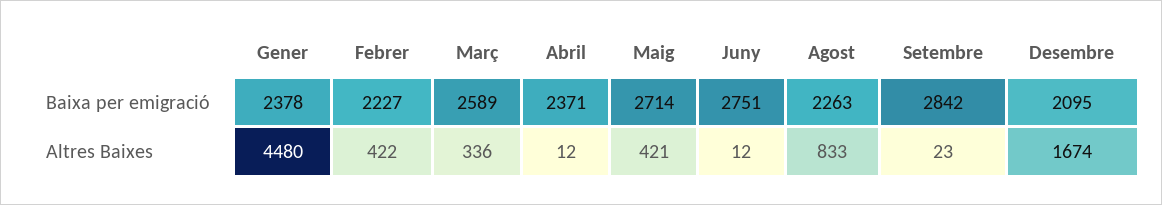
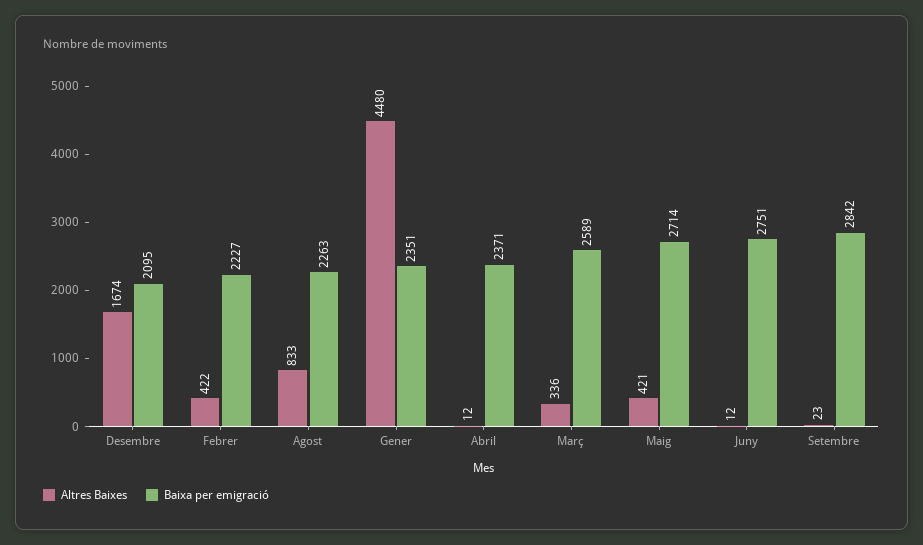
  {
    "Baixa per emigració": {
-     "Gener": 2378,
+     "Gener": 2351,
      "Febrer": 2227,
      "Març": 2589,
      "Abril": 2371,
      "Maig": 2714,
      "Juny": 2751,
      "Agost": 2263,
      "Setembre": 2842,
      "Desembre": 2095
    },
    "Altres Baixes": {
      "Gener": 4480,
      "Febrer": 422,
      "Març": 336,
      "Abril": 12,
      "Maig": 421,
      "Juny": 12,
      "Agost": 833,
      "Setembre": 23,
      "Desembre": 1674
    }
  }

